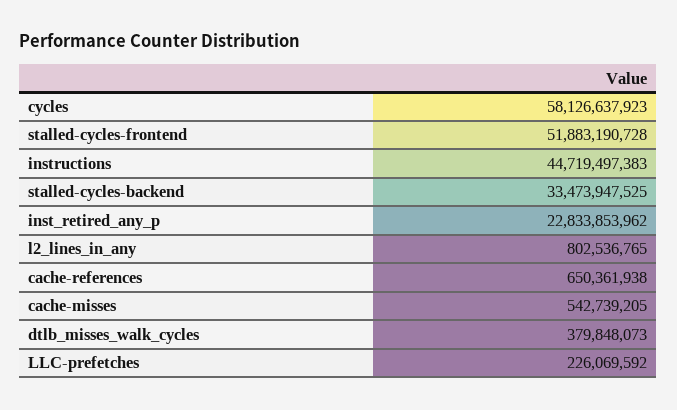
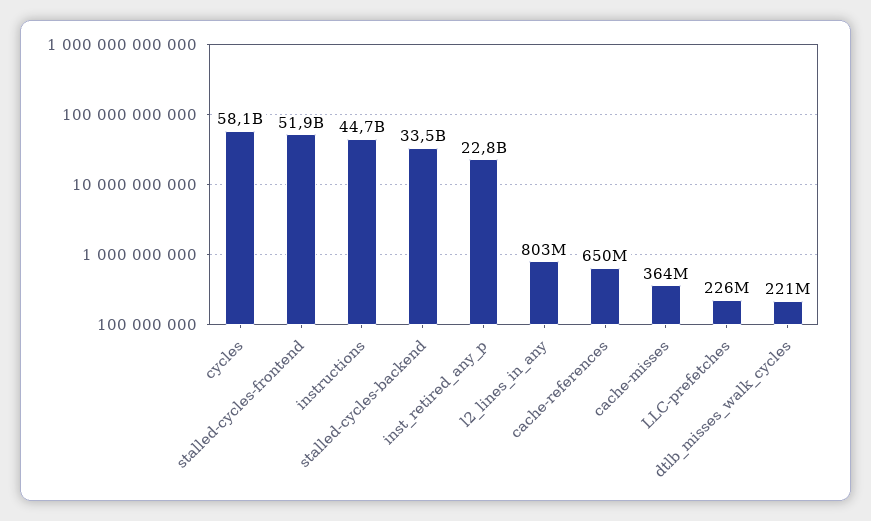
  {
    "cycles": 58126637923,
    "stalled-cycles-frontend": 51883190728,
    "instructions": 44719497383,
    "stalled-cycles-backend": 33473947525,
    "inst_retired_any_p": 22833853962,
    "l2_lines_in_any": 802536765,
    "cache-references": 650361938,
-   "cache-misses": 542739205,
+   "cache-misses": 364000000,
-   "dtlb_misses_walk_cycles": 379848073,
+   "dtlb_misses_walk_cycles": 221000000,
    "LLC-prefetches": 226069592
  }

